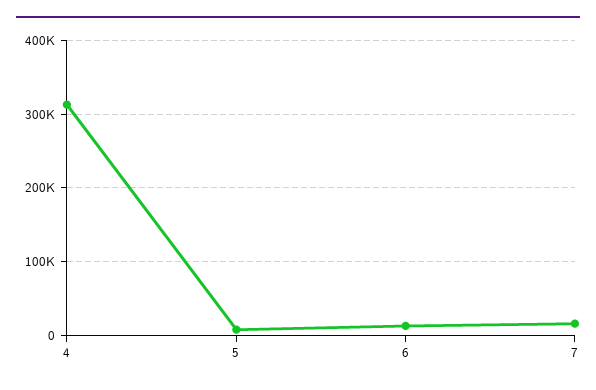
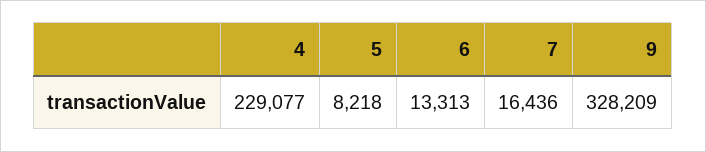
  {
-   "4": 310000,
+   "4": 229077,
    "5": 8218,
    "6": 13313,
-   "7": 16436
+   "7": 16436,
+   "9": 328209
  }

